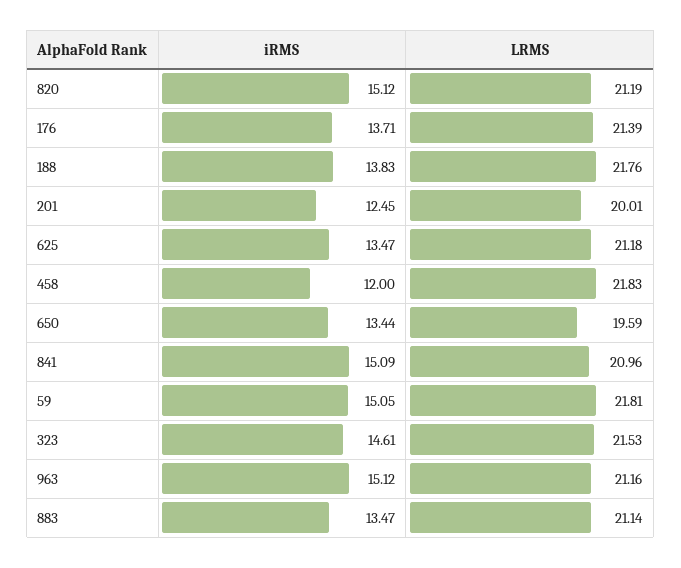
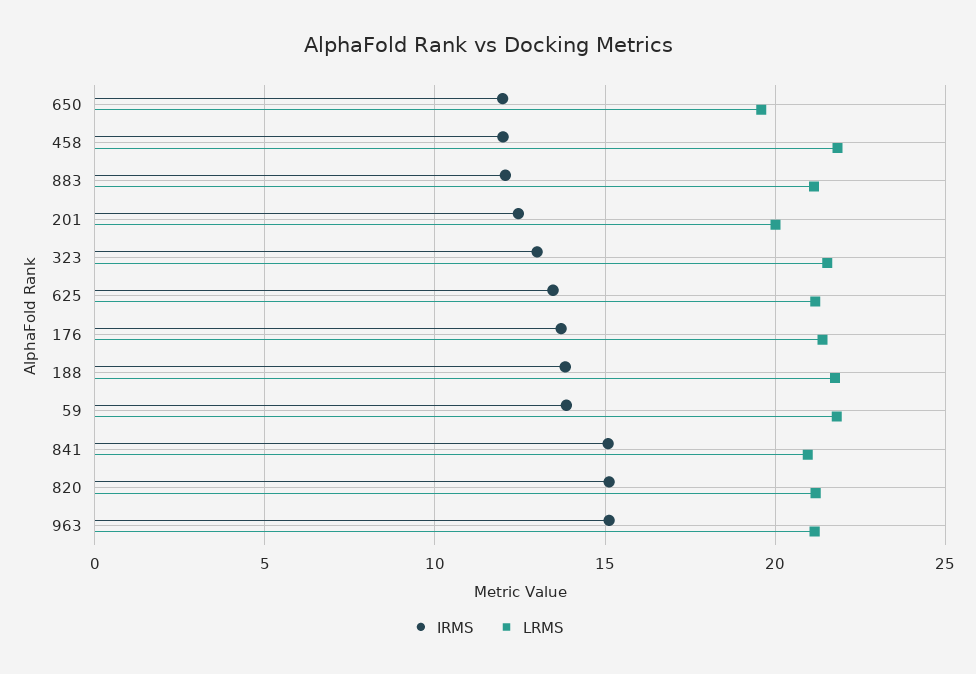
  {
    "iRMS": {
      "820": 15.12,
      "176": 13.71,
      "188": 13.83,
      "201": 12.45,
      "625": 13.47,
      "458": 12,
-     "650": 13.44,
+     "650": 12,
      "841": 15.09,
-     "59": 15.05,
+     "59": 14,
-     "323": 14.61,
+     "323": 13,
      "963": 15.12,
-     "883": 13.47
+     "883": 12
    },
    "LRMS": {
      "820": 21.19,
      "176": 21.39,
      "188": 21.76,
      "201": 20.01,
      "625": 21.18,
      "458": 21.83,
      "650": 19.59,
      "841": 20.96,
      "59": 21.81,
      "323": 21.53,
      "963": 21.16,
      "883": 21.14
    }
  }

